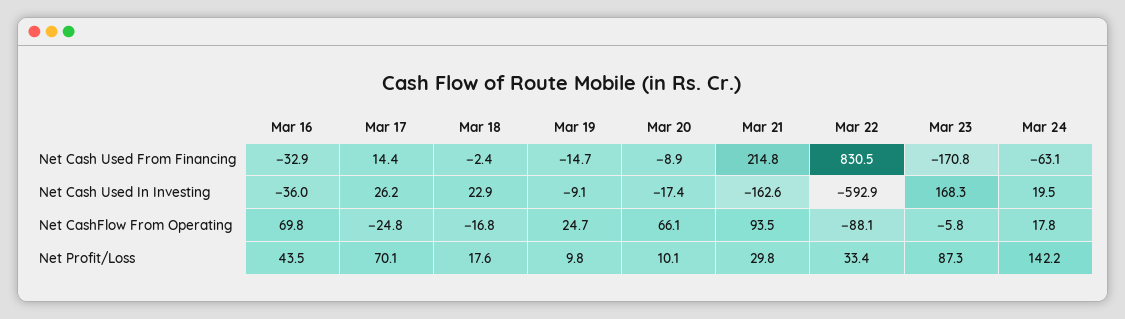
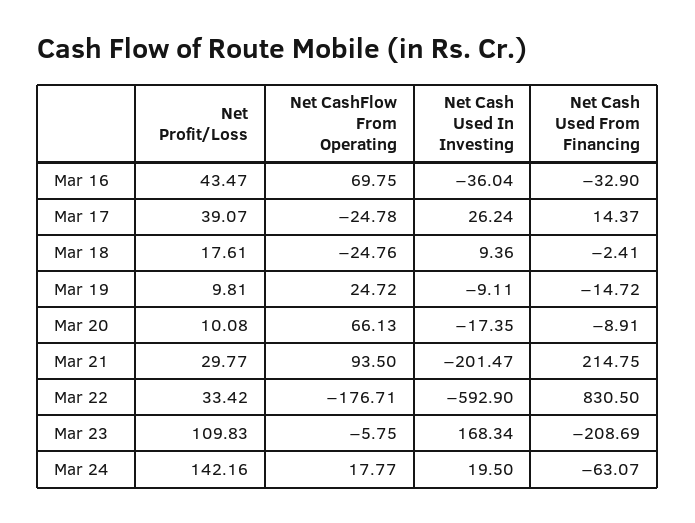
  {
    "Mar 16": {
      "Net Cash Used From Financing": -32.9,
      "Net Cash Used In Investing": -36.04,
      "Net CashFlow From Operating": 69.75,
      "Net Profit/Loss": 43.47
    },
    "Mar 17": {
      "Net Cash Used From Financing": 14.37,
      "Net Cash Used In Investing": 26.24,
      "Net CashFlow From Operating": -24.78,
-     "Net Profit/Loss": 70.1
+     "Net Profit/Loss": 39.07
    },
    "Mar 18": {
      "Net Cash Used From Financing": -2.41,
-     "Net Cash Used In Investing": 22.9,
+     "Net Cash Used In Investing": 9.36,
-     "Net CashFlow From Operating": -16.8,
+     "Net CashFlow From Operating": -24.76,
      "Net Profit/Loss": 17.61
    },
    "Mar 19": {
      "Net Cash Used From Financing": -14.72,
      "Net Cash Used In Investing": -9.11,
      "Net CashFlow From Operating": 24.72,
      "Net Profit/Loss": 9.81
    },
    "Mar 20": {
      "Net Cash Used From Financing": -8.91,
      "Net Cash Used In Investing": -17.35,
      "Net CashFlow From Operating": 66.13,
      "Net Profit/Loss": 10.08
    },
    "Mar 21": {
      "Net Cash Used From Financing": 214.75,
-     "Net Cash Used In Investing": -162.6,
+     "Net Cash Used In Investing": -201.47,
      "Net CashFlow From Operating": 93.5,
      "Net Profit/Loss": 29.77
    },
    "Mar 22": {
      "Net Cash Used From Financing": 830.5,
      "Net Cash Used In Investing": -592.9,
-     "Net CashFlow From Operating": -88.1,
+     "Net CashFlow From Operating": -176.71,
      "Net Profit/Loss": 33.42
    },
    "Mar 23": {
-     "Net Cash Used From Financing": -170.8,
+     "Net Cash Used From Financing": -208.69,
      "Net Cash Used In Investing": 168.34,
      "Net CashFlow From Operating": -5.75,
-     "Net Profit/Loss": 87.3
+     "Net Profit/Loss": 109.83
    },
    "Mar 24": {
      "Net Cash Used From Financing": -63.07,
      "Net Cash Used In Investing": 19.5,
      "Net CashFlow From Operating": 17.77,
      "Net Profit/Loss": 142.16
    }
  }

